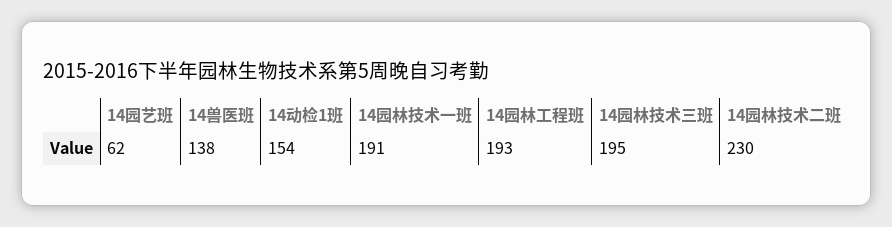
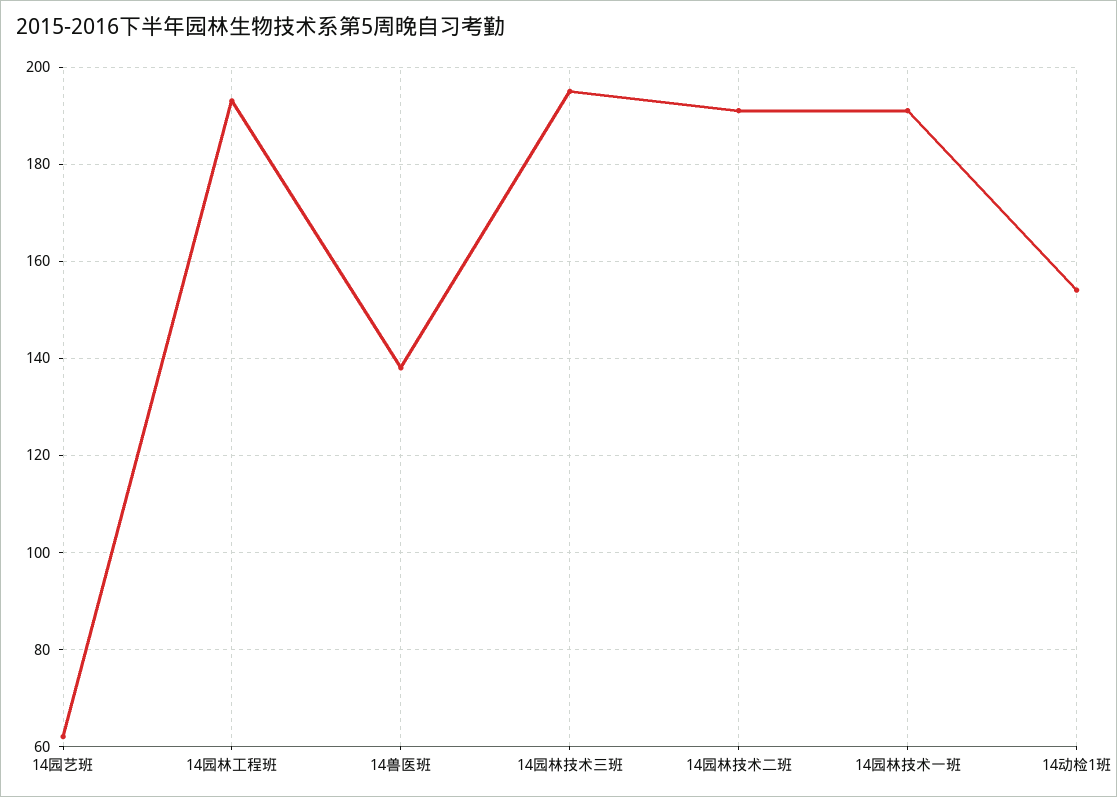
  {
    "14园艺班": 62,
    "14兽医班": 138,
    "14动检1班": 154,
    "14园林技术一班": 191,
    "14园林工程班": 193,
    "14园林技术三班": 195,
-   "14园林技术二班": 230
+   "14园林技术二班": 190
  }

